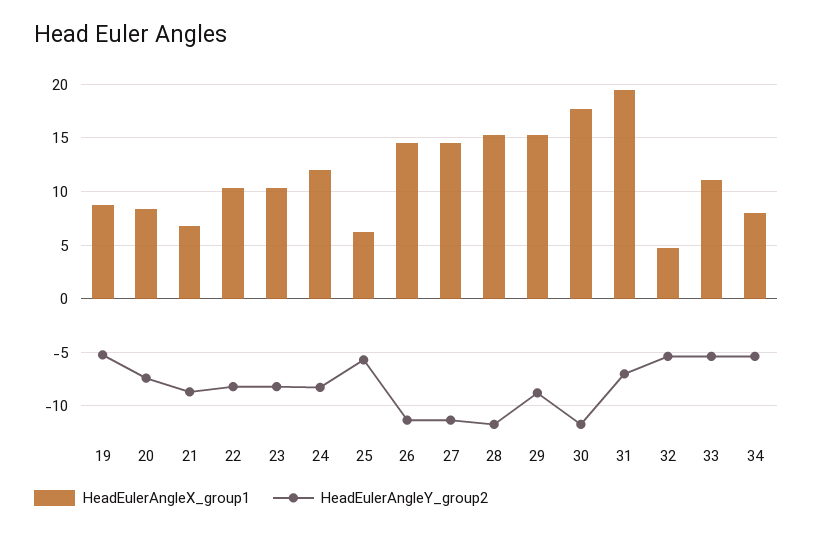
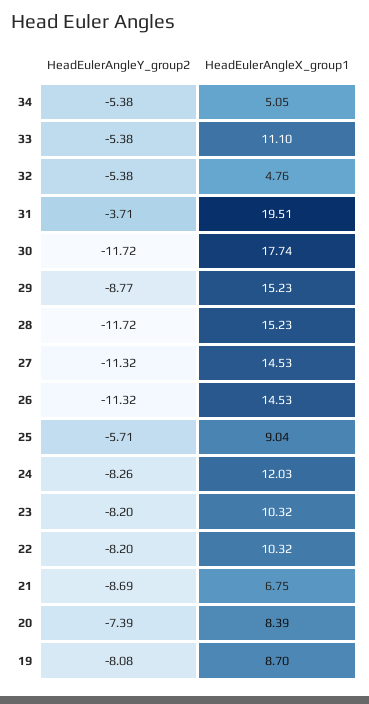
  {
    "HeadEulerAngleX_group1": {
      "19": 8.7,
      "20": 8.39,
      "21": 6.75,
      "22": 10.32,
      "23": 10.32,
      "24": 12.03,
-     "25": 6,
+     "25": 9.04,
      "26": 14.53,
      "27": 14.53,
      "28": 15.23,
      "29": 15.23,
      "30": 17.74,
      "31": 19.51,
      "32": 4.76,
      "33": 11.1,
-     "34": 8
+     "34": 5.05
    },
    "HeadEulerAngleY_group2": {
-     "19": -5,
+     "19": -8.08,
      "20": -7.39,
      "21": -8.69,
      "22": -8.2,
      "23": -8.2,
      "24": -8.26,
      "25": -5.71,
      "26": -11.32,
      "27": -11.32,
      "28": -11.72,
      "29": -8.77,
      "30": -11.72,
-     "31": -7,
+     "31": -3.71,
      "32": -5.38,
      "33": -5.38,
      "34": -5.38
    }
  }

